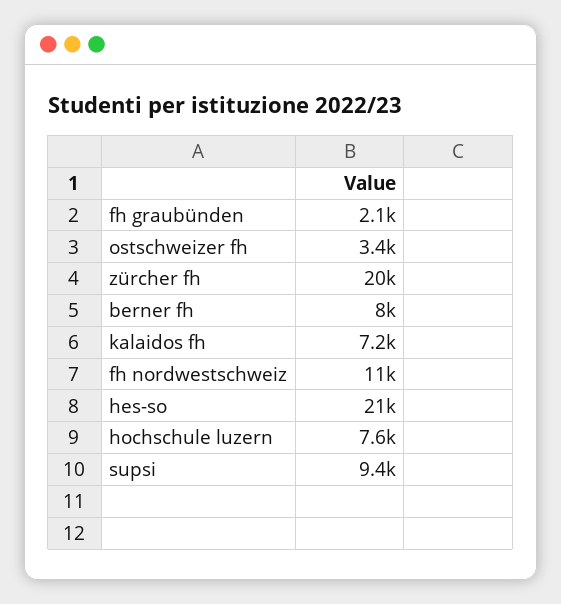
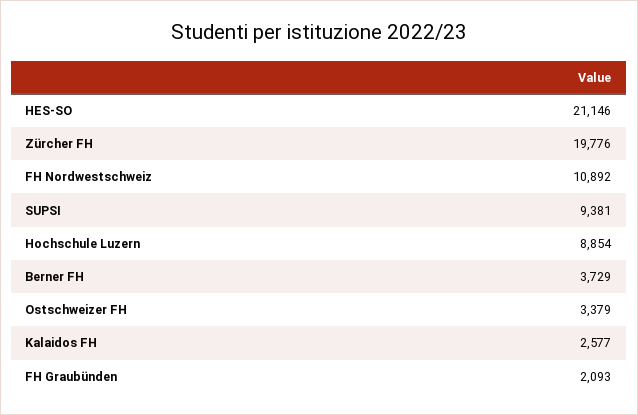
  {
    "fh graubünden": 2093,
    "ostschweizer fh": 3379,
    "zürcher fh": 19776,
-   "berner fh": 8000,
+   "berner fh": 3729,
-   "kalaidos fh": 7200,
+   "kalaidos fh": 2577,
    "fh nordwestschweiz": 10892,
    "hes-so": 21146,
-   "hochschule luzern": 7600,
+   "hochschule luzern": 8854,
    "supsi": 9381
  }

